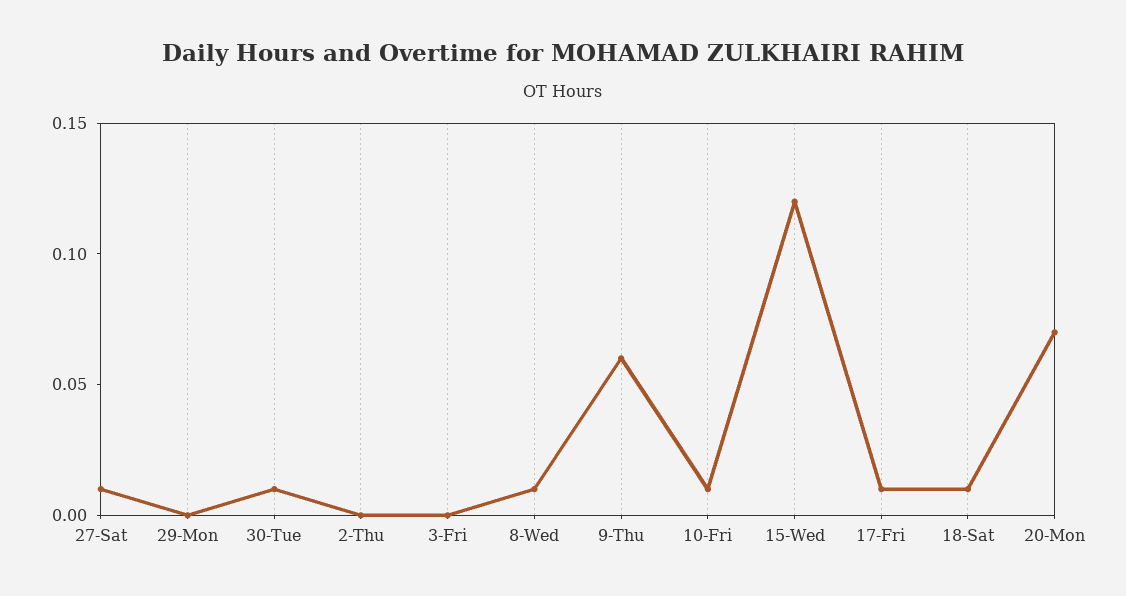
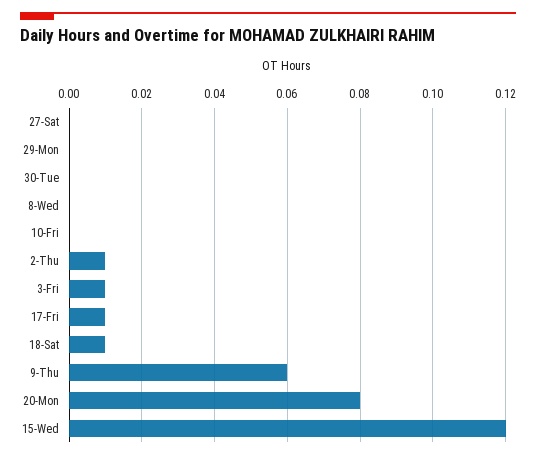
  {
-   "27-Sat": 0.01,
+   "27-Sat": 0,
    "29-Mon": 0,
-   "30-Tue": 0.01,
+   "30-Tue": 0,
-   "2-Thu": 0,
+   "2-Thu": 0.01,
-   "3-Fri": 0,
+   "3-Fri": 0.01,
-   "8-Wed": 0.01,
+   "8-Wed": 0,
    "9-Thu": 0.06,
-   "10-Fri": 0.01,
+   "10-Fri": 0,
    "15-Wed": 0.12,
    "17-Fri": 0.01,
    "18-Sat": 0.01,
-   "20-Mon": 0.07
+   "20-Mon": 0.08
  }

